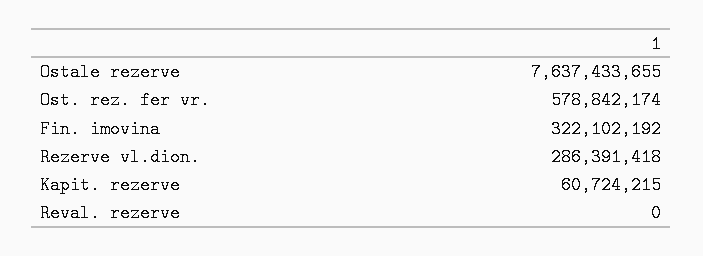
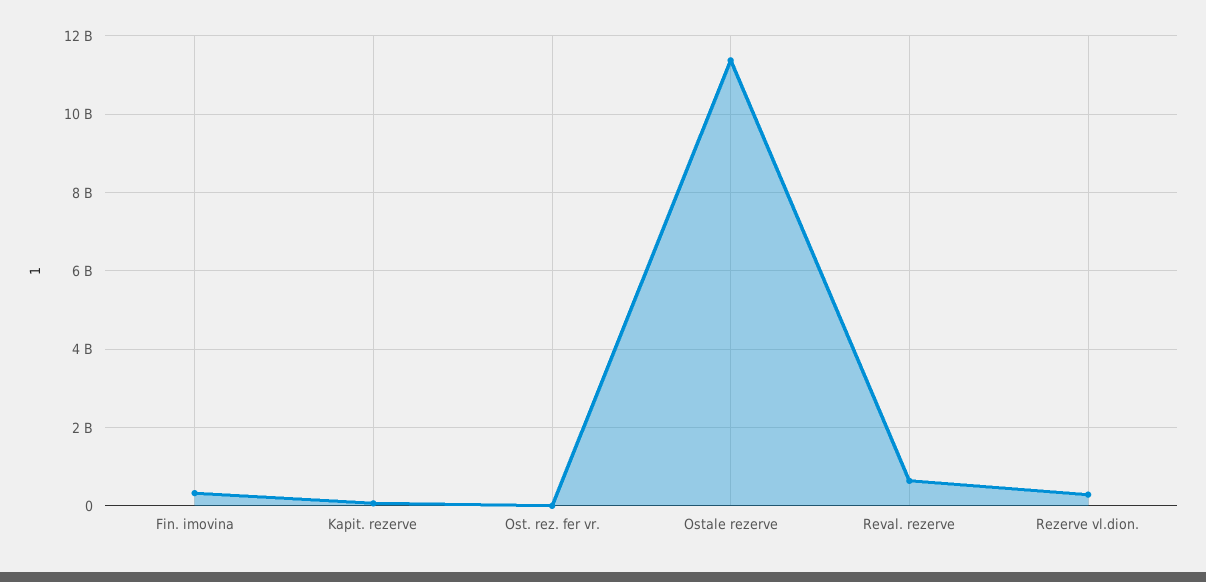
  {
-   "Ostale rezerve": 7637433655,
+   "Ostale rezerve": 11400000000,
-   "Ost. rez. fer vr.": 578842174,
+   "Ost. rez. fer vr.": 0,
    "Fin. imovina": 322102192,
    "Rezerve vl.dion.": 286391418,
    "Kapit. rezerve": 60724215,
-   "Reval. rezerve": 0
+   "Reval. rezerve": 600000000
  }

